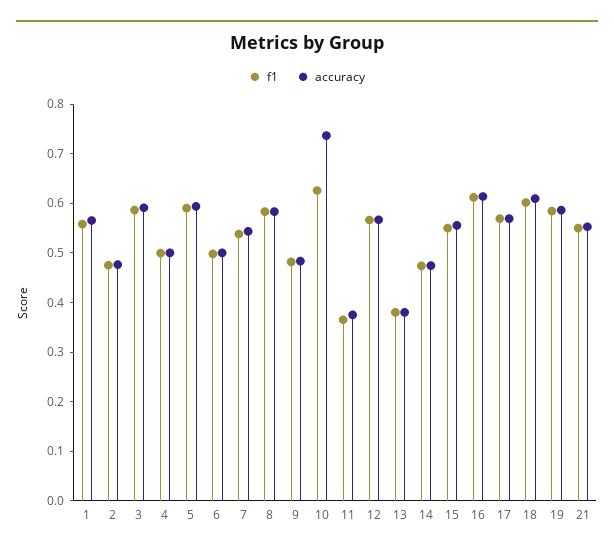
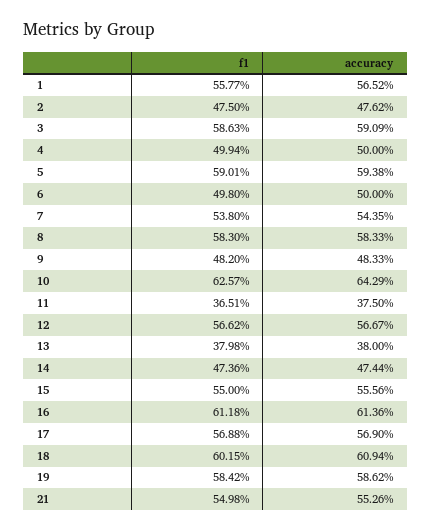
  {
    "f1": {
      "1": 0.5577,
      "2": 0.475,
      "3": 0.5863,
      "4": 0.4994,
      "5": 0.5901,
      "6": 0.498,
      "7": 0.538,
      "8": 0.583,
      "9": 0.482,
      "10": 0.6257,
      "11": 0.3651,
      "12": 0.5662,
      "13": 0.3798,
      "14": 0.4736,
      "15": 0.55,
      "16": 0.6118,
      "17": 0.5688,
      "18": 0.6015,
      "19": 0.5842,
      "21": 0.5498
    },
    "accuracy": {
      "1": 0.5652,
      "2": 0.4762,
      "3": 0.5909,
      "4": 0.5,
      "5": 0.5938,
      "6": 0.5,
      "7": 0.5435,
      "8": 0.5833,
      "9": 0.4833,
-     "10": 0.74,
+     "10": 0.6429,
      "11": 0.375,
      "12": 0.5667,
      "13": 0.38,
      "14": 0.4744,
      "15": 0.5556,
      "16": 0.6136,
      "17": 0.569,
      "18": 0.6094,
      "19": 0.5862,
      "21": 0.5526
    }
  }

